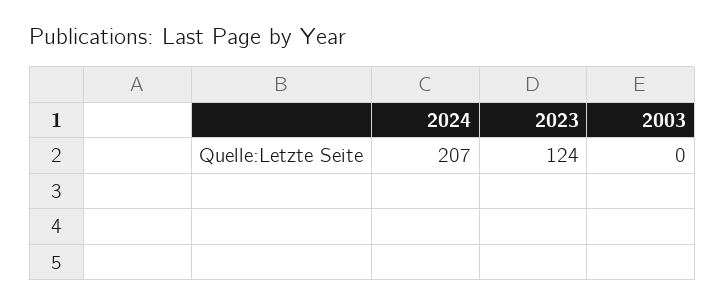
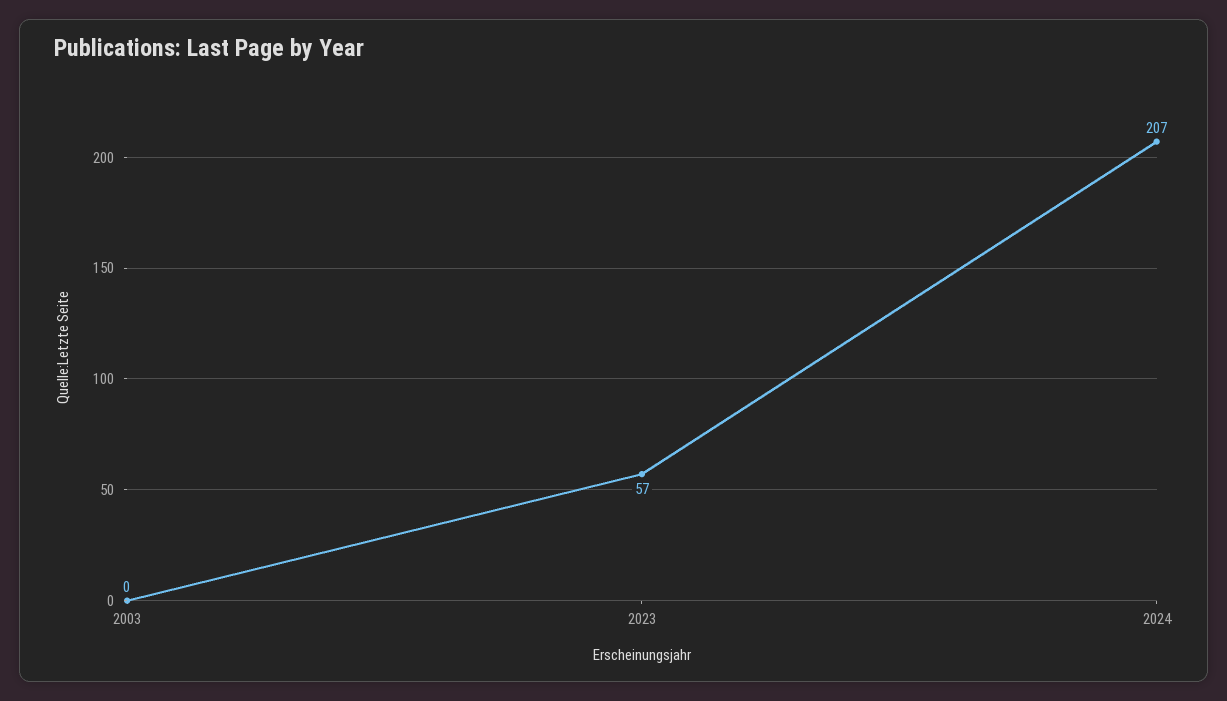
  {
    "2024": 207,
-   "2023": 124,
+   "2023": 57,
    "2003": 0
  }

